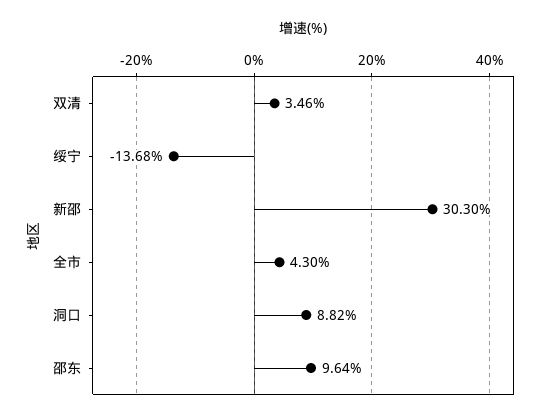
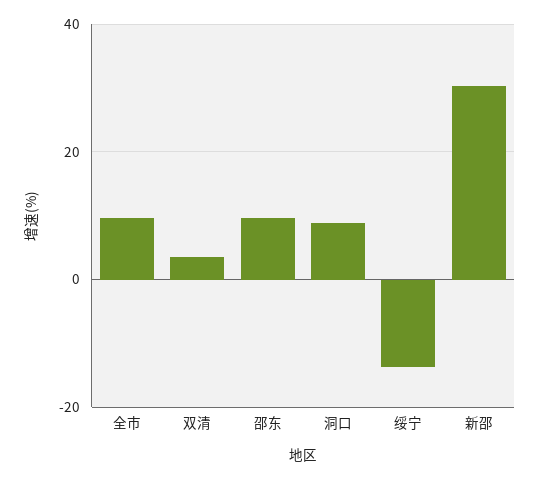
  {
    "双清": 3.46,
    "绥宁": -13.68,
    "新邵": 30.3,
-   "全市": 4.3,
+   "全市": 10,
    "洞口": 8.82,
    "邵东": 9.64
  }

